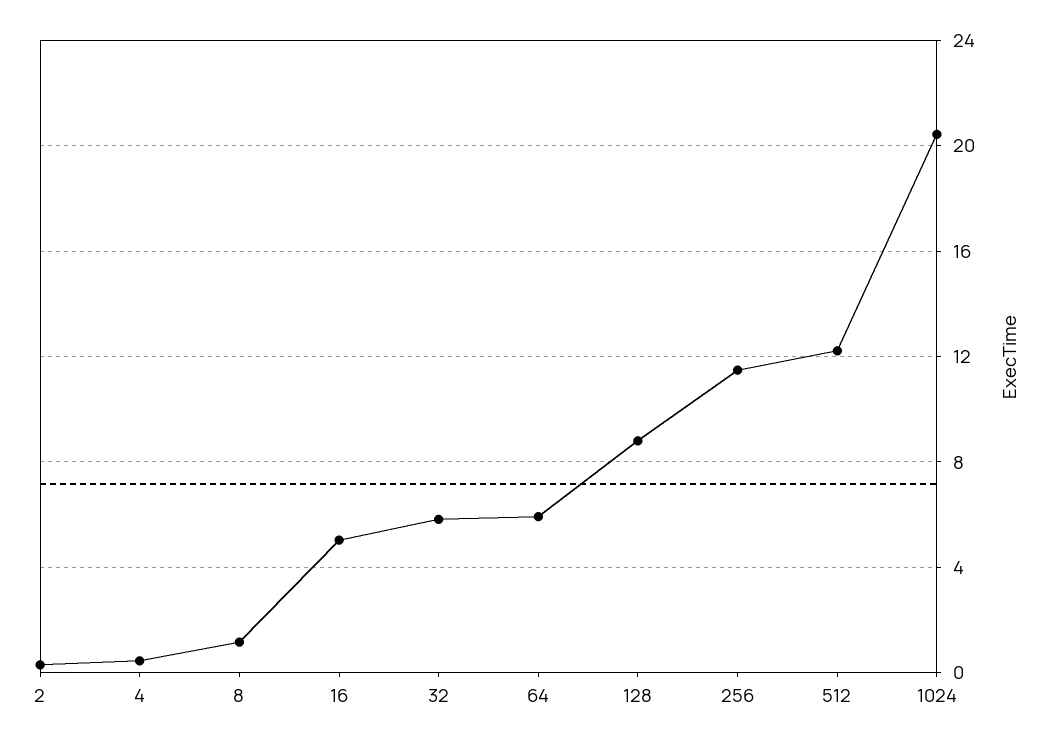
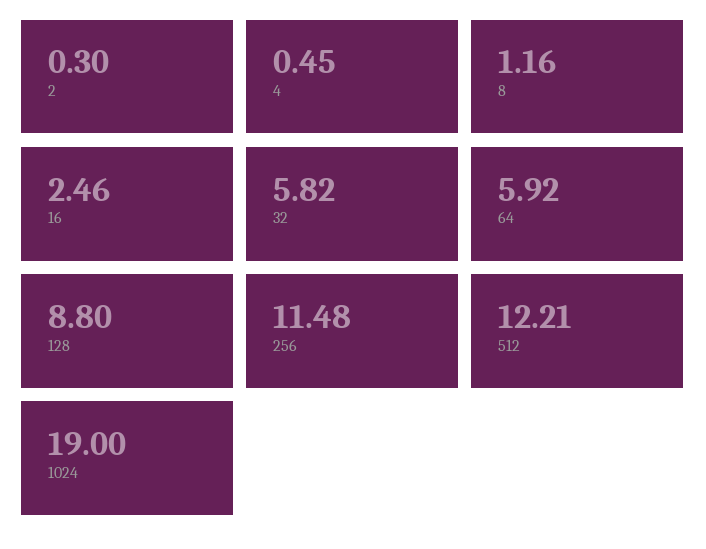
  {
    "2": 0.3,
    "4": 0.45,
    "8": 1.16,
-   "16": 5,
+   "16": 2.46,
    "32": 5.82,
    "64": 5.92,
    "128": 8.8,
    "256": 11.48,
    "512": 12.21,
-   "1024": 20.5
+   "1024": 19
  }

